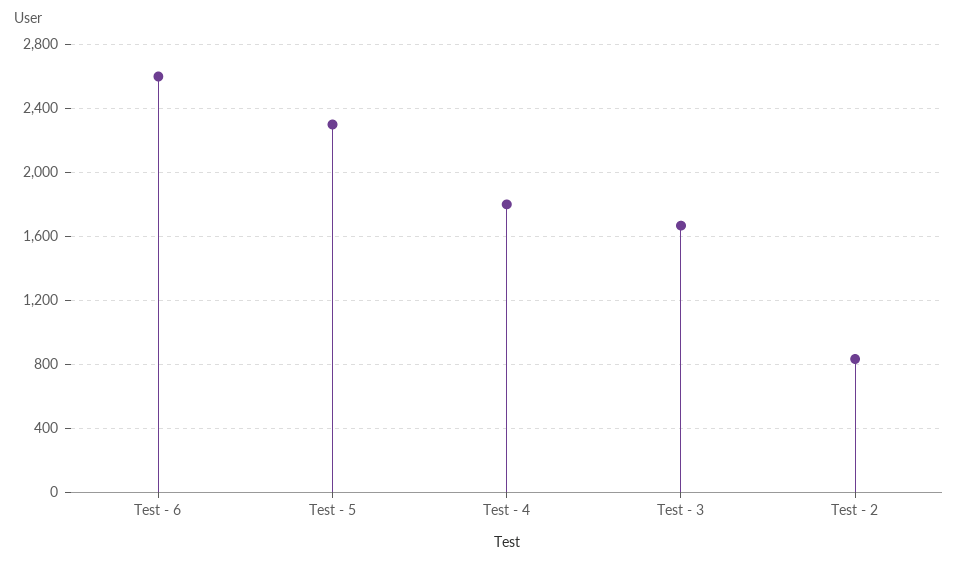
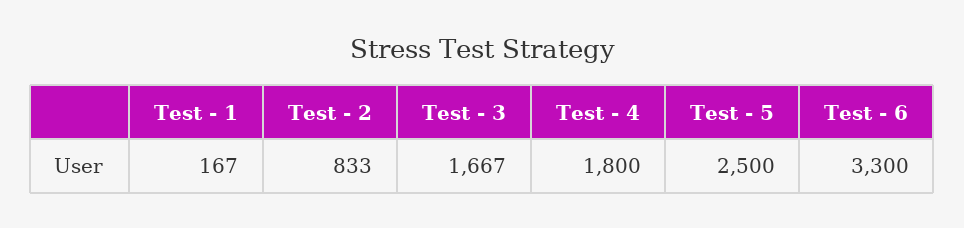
  {
-   "Test - 6": 2600,
+   "Test - 6": 3300,
-   "Test - 5": 2300,
+   "Test - 5": 2500,
    "Test - 4": 1800,
    "Test - 3": 1667,
-   "Test - 2": 833
+   "Test - 2": 833,
+   "Test - 1": 167
  }

